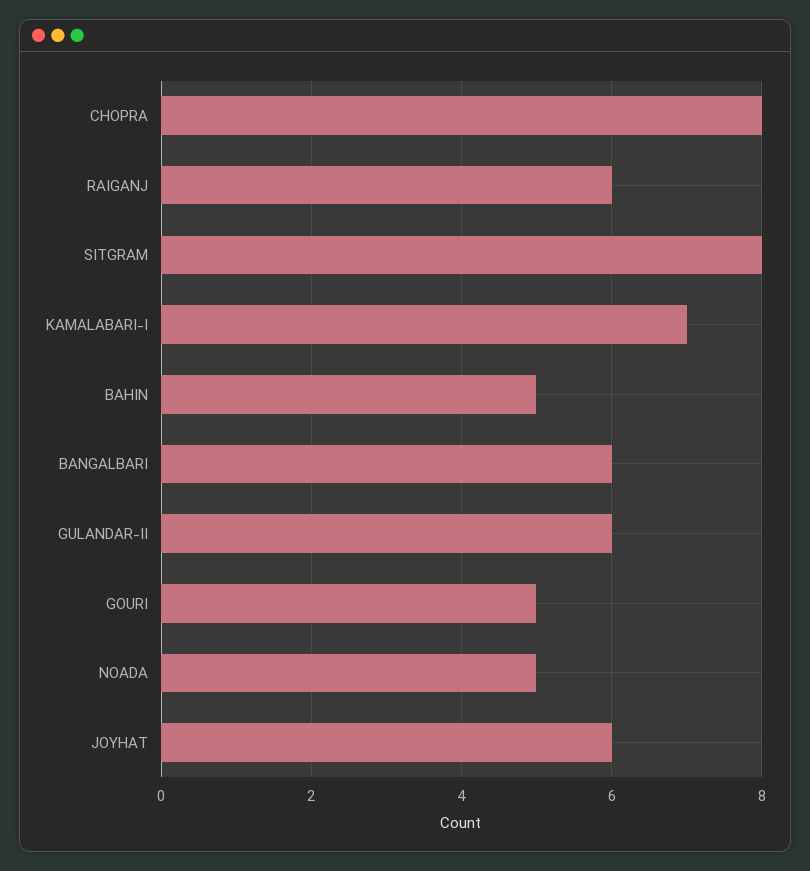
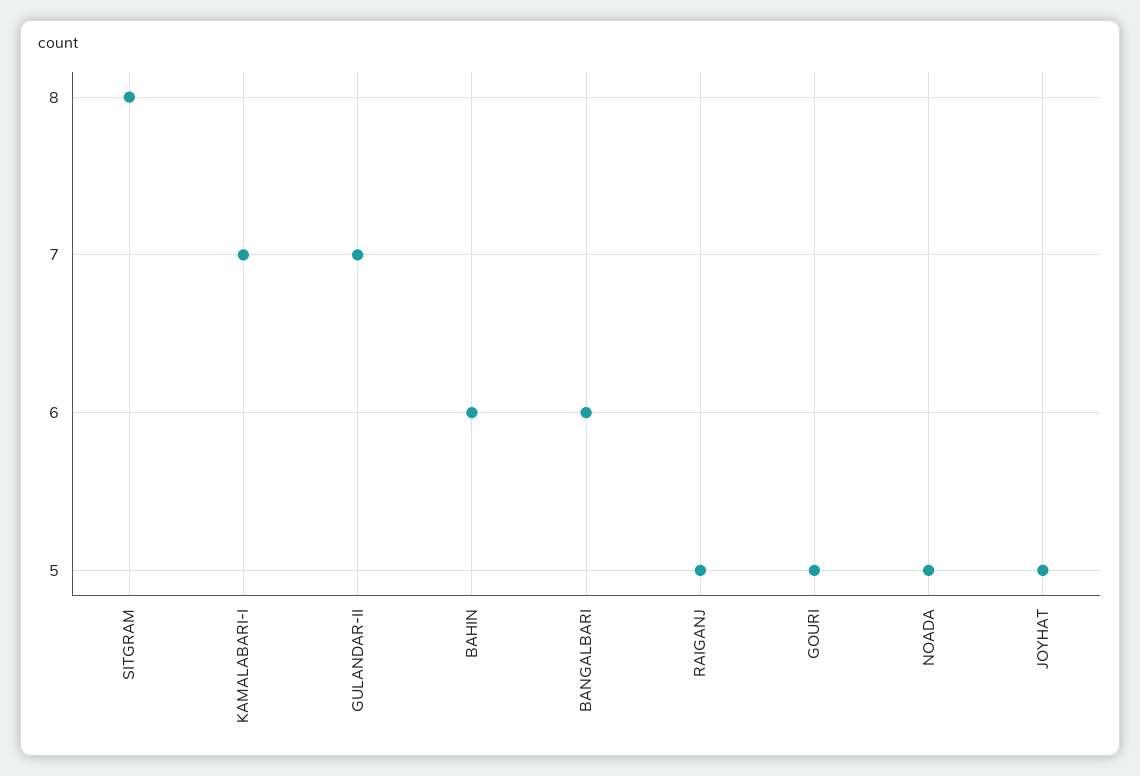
  {
-   "CHOPRA": 8,
-   "RAIGANJ": 6,
+   "RAIGANJ": 5,
    "SITGRAM": 8,
    "KAMALABARI-I": 7,
-   "BAHIN": 5,
+   "BAHIN": 6,
    "BANGALBARI": 6,
-   "GULANDAR-II": 6,
+   "GULANDAR-II": 7,
    "GOURI": 5,
    "NOADA": 5,
-   "JOYHAT": 6
+   "JOYHAT": 5
  }

